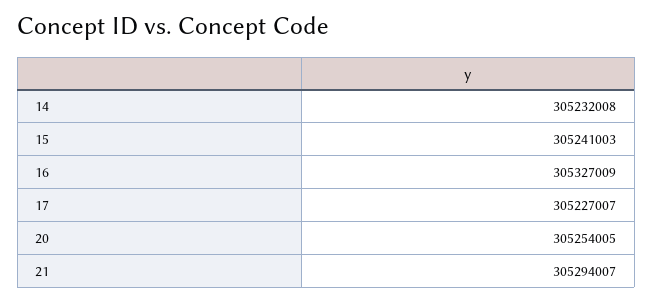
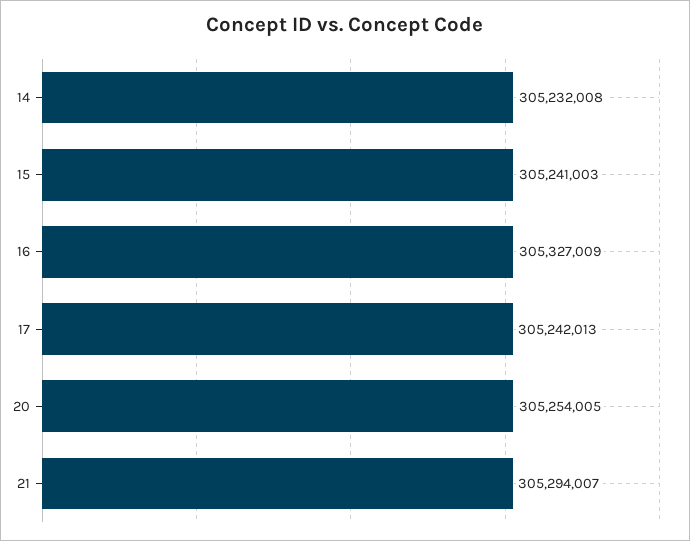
  {
    "14": 305232008,
    "15": 305241003,
    "16": 305327009,
-   "17": 305227007,
+   "17": 305242013,
    "20": 305254005,
    "21": 305294007
  }

